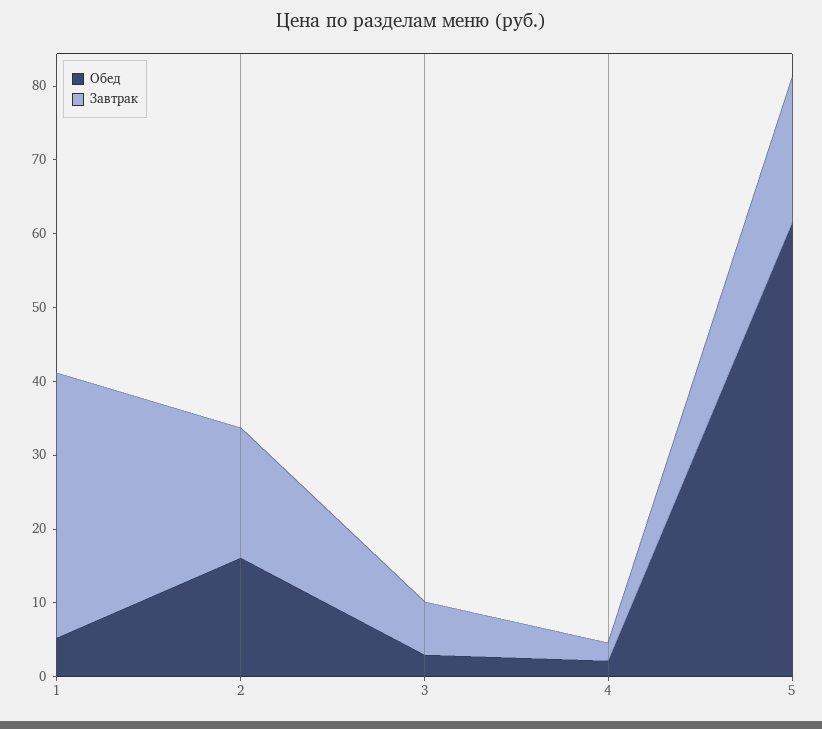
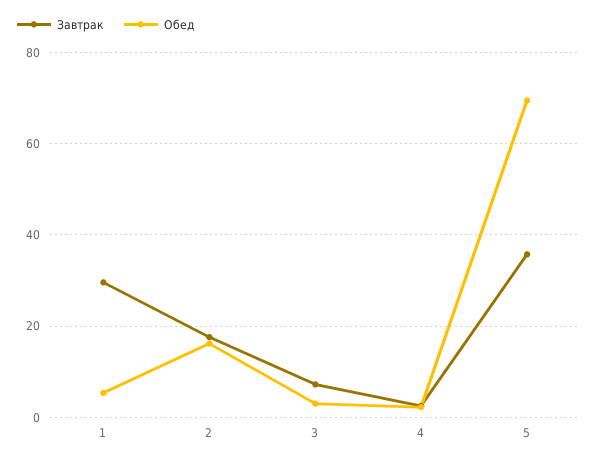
  {
    "Обед": {
      "1": 6,
      "2": 16,
      "3": 2,
      "4": 2,
-     "5": 62
+     "5": 70
    },
    "Завтрак": {
-     "1": 36,
+     "1": 30,
      "2": 18,
      "3": 8,
      "4": 2,
-     "5": 20
+     "5": 36
    }
  }

